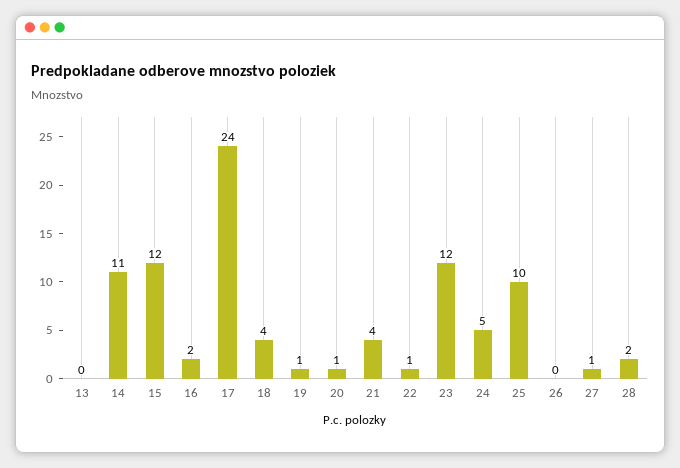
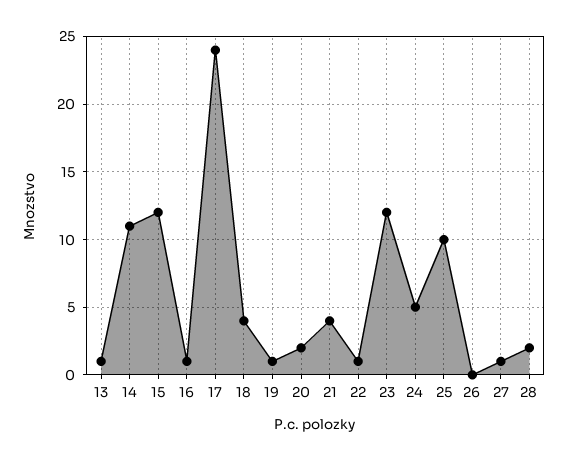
  {
-   "13": 0,
+   "13": 1,
    "14": 11,
    "15": 12,
-   "16": 2,
+   "16": 1,
    "17": 24,
    "18": 4,
    "19": 1,
-   "20": 1,
+   "20": 2,
    "21": 4,
    "22": 1,
    "23": 12,
    "24": 5,
    "25": 10,
    "26": 0,
    "27": 1,
    "28": 2
  }

